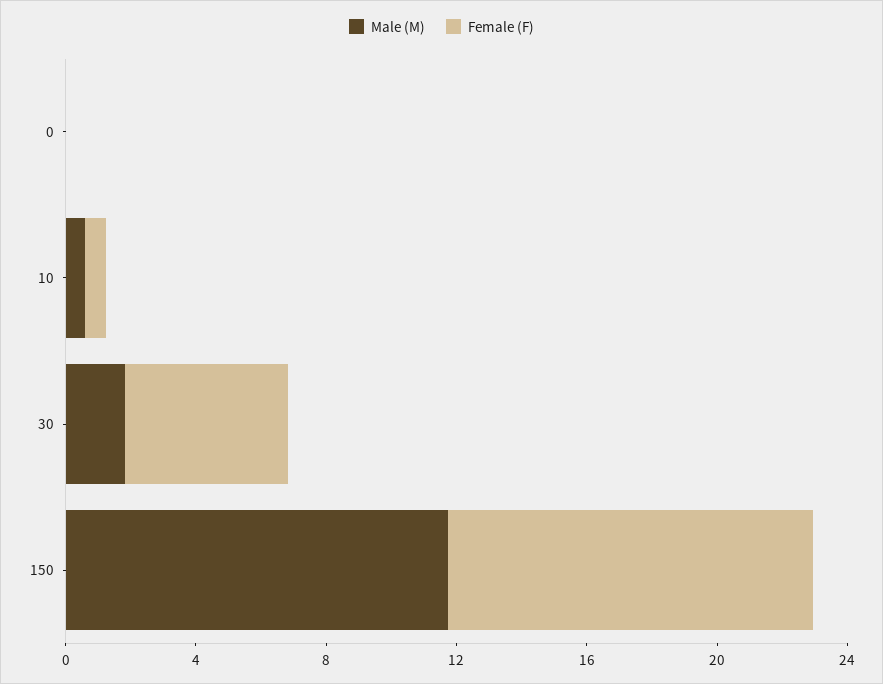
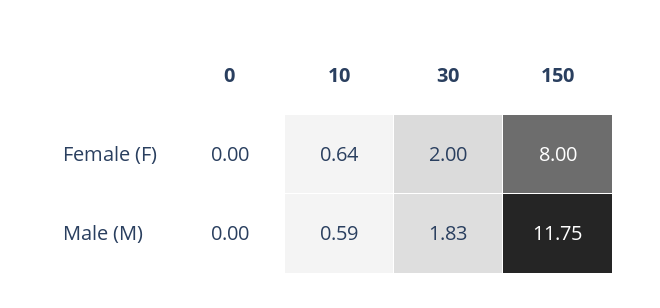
  {
    "Male (M)": {
      "0": 0,
      "10": 0.59,
      "30": 1.83,
      "150": 11.75
    },
    "Female (F)": {
      "0": 0,
      "10": 0.64,
-     "30": 5,
+     "30": 2,
-     "150": 11
+     "150": 8
    }
  }

